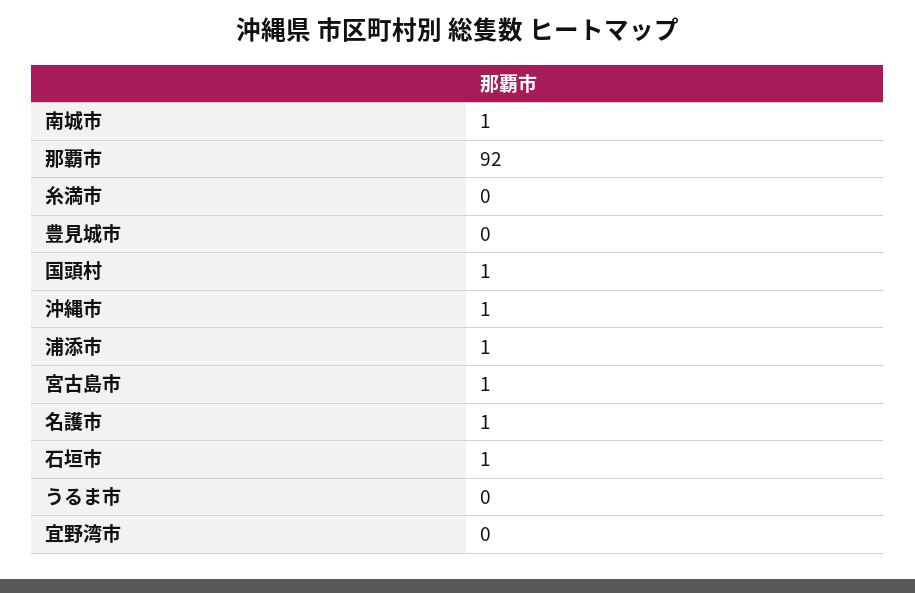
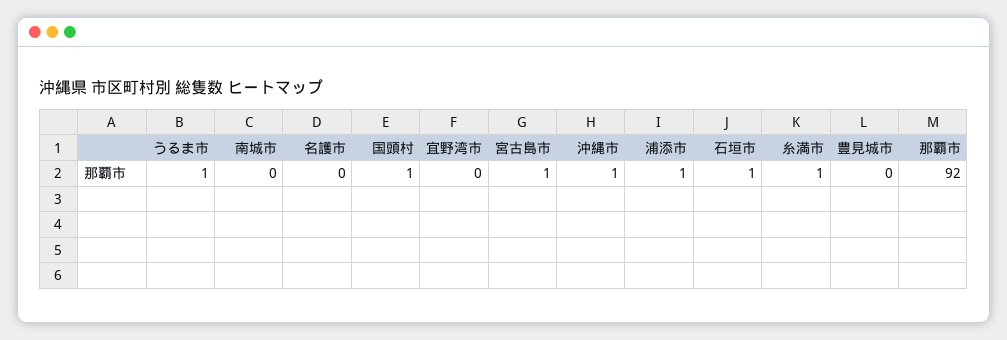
  {
-   "南城市": 1,
+   "南城市": 0,
    "那覇市": 92,
-   "糸満市": 0,
+   "糸満市": 1,
    "豊見城市": 0,
    "国頭村": 1,
    "沖縄市": 1,
    "浦添市": 1,
    "宮古島市": 1,
-   "名護市": 1,
+   "名護市": 0,
    "石垣市": 1,
-   "うるま市": 0,
+   "うるま市": 1,
    "宜野湾市": 0
  }

